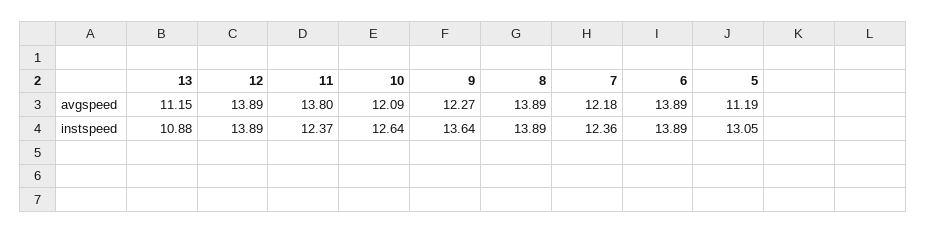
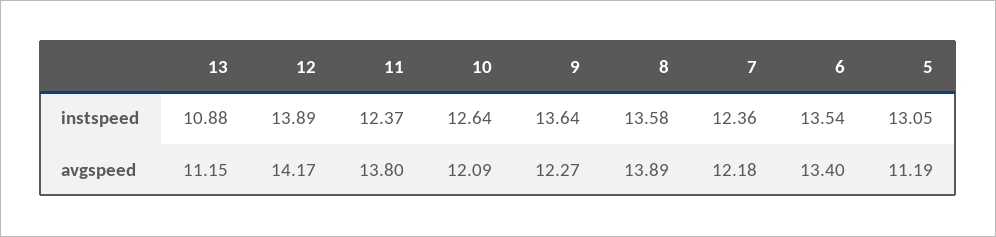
  {
    "13": {
      "avgspeed": 11.15,
      "instspeed": 10.88
    },
    "12": {
-     "avgspeed": 13.89,
+     "avgspeed": 14.17,
      "instspeed": 13.89
    },
    "11": {
      "avgspeed": 13.8,
      "instspeed": 12.37
    },
    "10": {
      "avgspeed": 12.09,
      "instspeed": 12.64
    },
    "9": {
      "avgspeed": 12.27,
      "instspeed": 13.64
    },
    "8": {
      "avgspeed": 13.89,
-     "instspeed": 13.89
+     "instspeed": 13.58
    },
    "7": {
      "avgspeed": 12.18,
      "instspeed": 12.36
    },
    "6": {
-     "avgspeed": 13.89,
+     "avgspeed": 13.4,
-     "instspeed": 13.89
+     "instspeed": 13.54
    },
    "5": {
      "avgspeed": 11.19,
      "instspeed": 13.05
    }
  }

